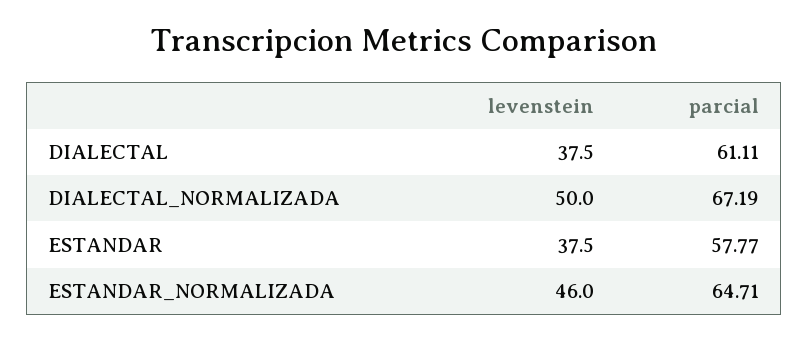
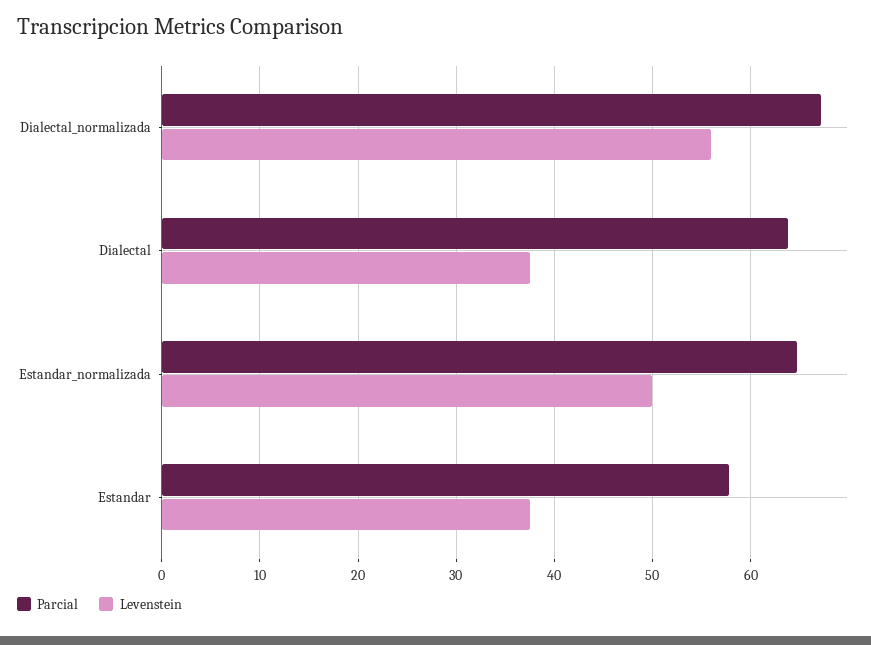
  {
    "levenstein": {
      "DIALECTAL": 37.5,
-     "DIALECTAL_NORMALIZADA": 50,
+     "DIALECTAL_NORMALIZADA": 56,
      "ESTANDAR": 37.5,
-     "ESTANDAR_NORMALIZADA": 46
+     "ESTANDAR_NORMALIZADA": 50
    },
    "parcial": {
-     "DIALECTAL": 61.11,
+     "DIALECTAL": 64,
      "DIALECTAL_NORMALIZADA": 67.19,
      "ESTANDAR": 57.77,
      "ESTANDAR_NORMALIZADA": 64.71
    }
  }

